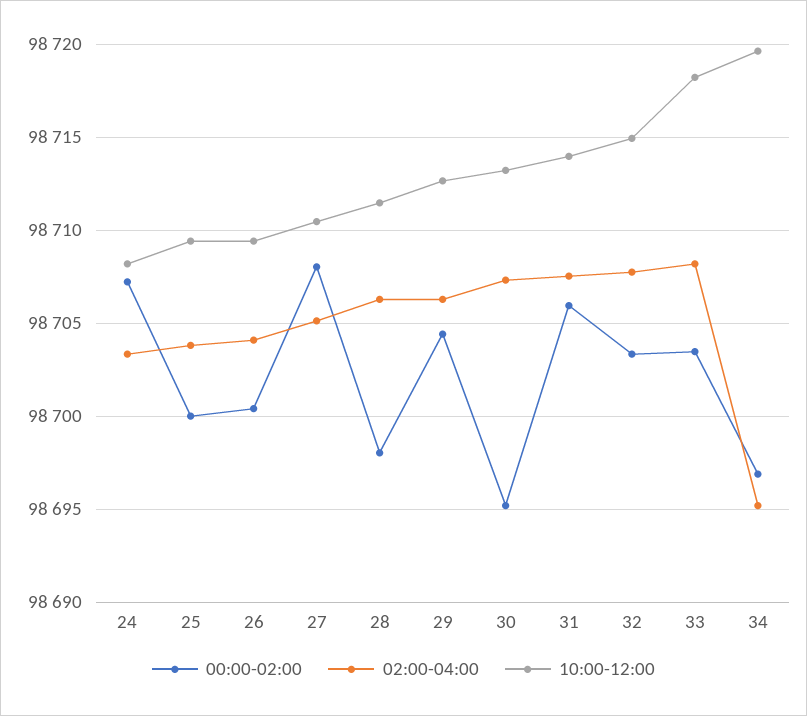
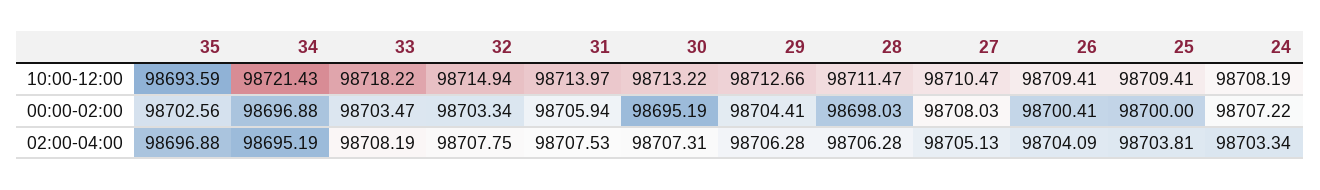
  {
    "00:00-02:00": {
      "24": 98707.22,
      "25": 98700,
      "26": 98700.41,
      "27": 98708.03,
      "28": 98698.03,
      "29": 98704.41,
      "30": 98695.19,
      "31": 98705.94,
      "32": 98703.34,
      "33": 98703.47,
-     "34": 98696.88
+     "34": 98696.88,
+     "35": 98702.56
    },
    "02:00-04:00": {
      "24": 98703.34,
      "25": 98703.81,
      "26": 98704.09,
      "27": 98705.13,
      "28": 98706.28,
      "29": 98706.28,
      "30": 98707.31,
      "31": 98707.53,
      "32": 98707.75,
      "33": 98708.19,
-     "34": 98695.19
+     "34": 98695.19,
+     "35": 98696.88
    },
    "10:00-12:00": {
      "24": 98708.19,
      "25": 98709.41,
      "26": 98709.41,
      "27": 98710.47,
      "28": 98711.47,
      "29": 98712.66,
      "30": 98713.22,
      "31": 98713.97,
      "32": 98714.94,
      "33": 98718.22,
-     "34": 98719.5
+     "34": 98721.43,
+     "35": 98693.59
    }
  }

